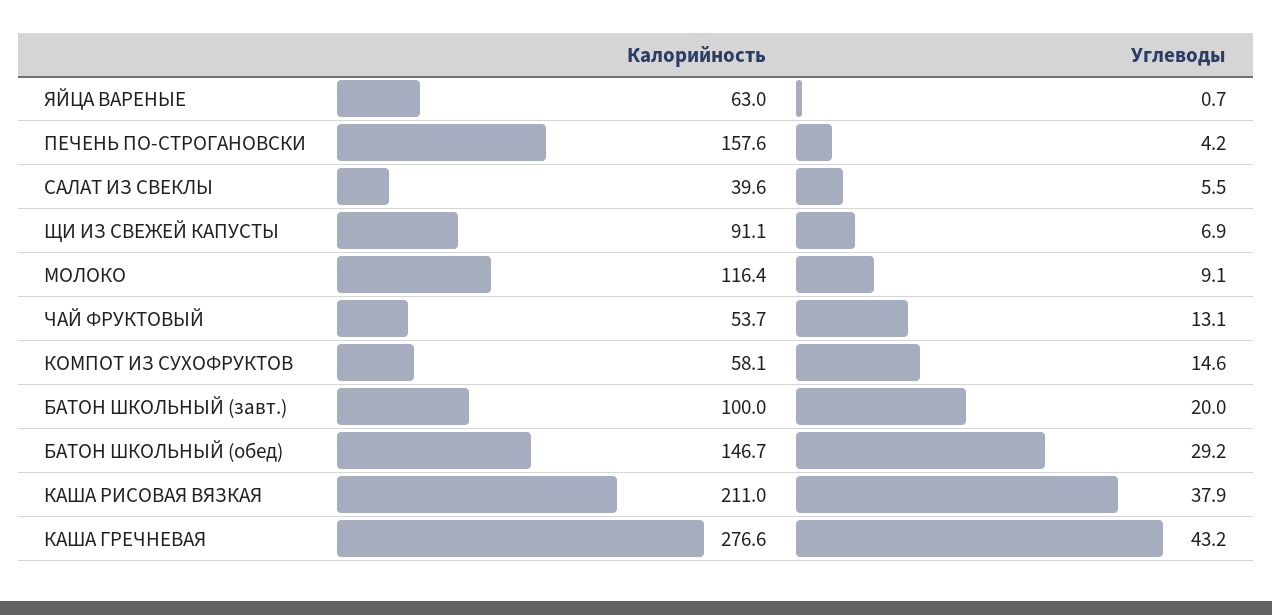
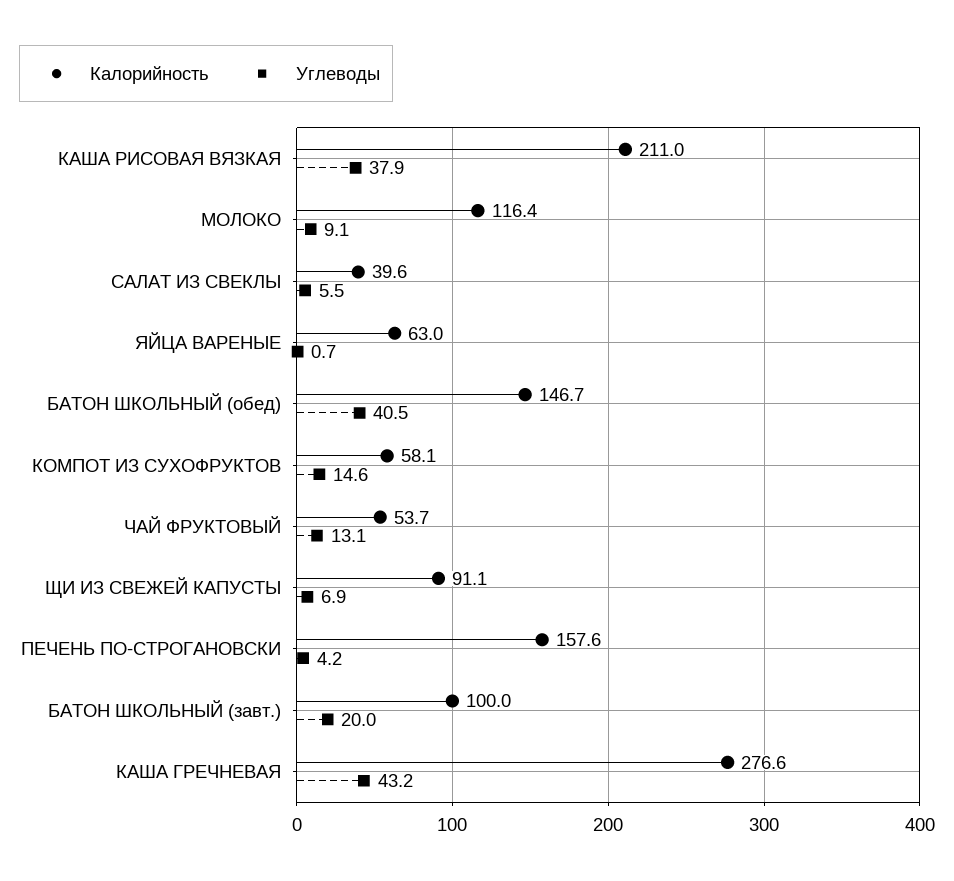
  {
    "Калорийность": {
      "ЯЙЦА ВАРЕНЫЕ": 63,
      "ПЕЧЕНЬ ПО-СТРОГАНОВСКИ": 157.6,
      "САЛАТ ИЗ СВЕКЛЫ": 39.6,
      "ЩИ ИЗ СВЕЖЕЙ КАПУСТЫ": 91.1,
      "МОЛОКО": 116.4,
      "ЧАЙ ФРУКТОВЫЙ": 53.7,
      "КОМПОТ ИЗ СУХОФРУКТОВ": 58.1,
      "БАТОН ШКОЛЬНЫЙ (завт.)": 100,
      "БАТОН ШКОЛЬНЫЙ (обед)": 146.7,
      "КАША РИСОВАЯ ВЯЗКАЯ": 211,
      "КАША ГРЕЧНЕВАЯ": 276.6
    },
    "Углеводы": {
      "ЯЙЦА ВАРЕНЫЕ": 0.7,
      "ПЕЧЕНЬ ПО-СТРОГАНОВСКИ": 4.2,
      "САЛАТ ИЗ СВЕКЛЫ": 5.5,
      "ЩИ ИЗ СВЕЖЕЙ КАПУСТЫ": 6.9,
      "МОЛОКО": 9.1,
      "ЧАЙ ФРУКТОВЫЙ": 13.1,
      "КОМПОТ ИЗ СУХОФРУКТОВ": 14.6,
      "БАТОН ШКОЛЬНЫЙ (завт.)": 20,
-     "БАТОН ШКОЛЬНЫЙ (обед)": 29.2,
+     "БАТОН ШКОЛЬНЫЙ (обед)": 40.5,
      "КАША РИСОВАЯ ВЯЗКАЯ": 37.9,
      "КАША ГРЕЧНЕВАЯ": 43.2
    }
  }

